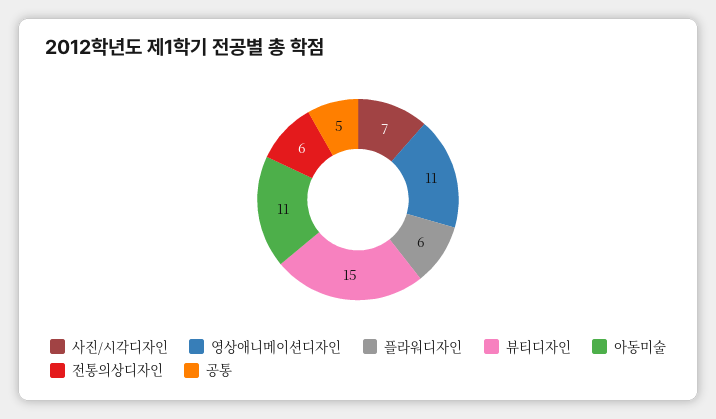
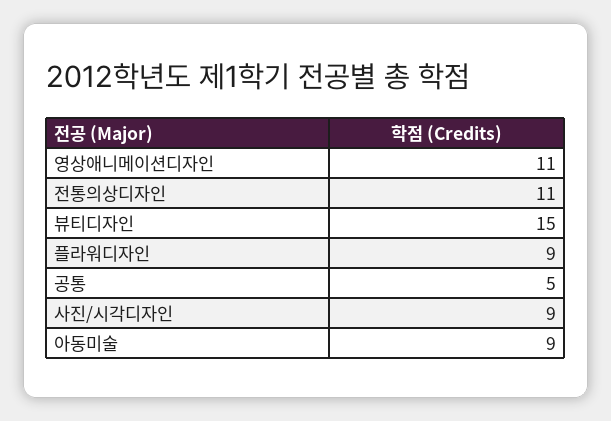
  {
-   "사진/시각디자인": 7,
+   "사진/시각디자인": 9,
    "영상애니메이션디자인": 11,
-   "플라워디자인": 6,
+   "플라워디자인": 9,
    "뷰티디자인": 15,
-   "아동미술": 11,
+   "아동미술": 9,
-   "전통의상디자인": 6,
+   "전통의상디자인": 11,
    "공통": 5
  }

